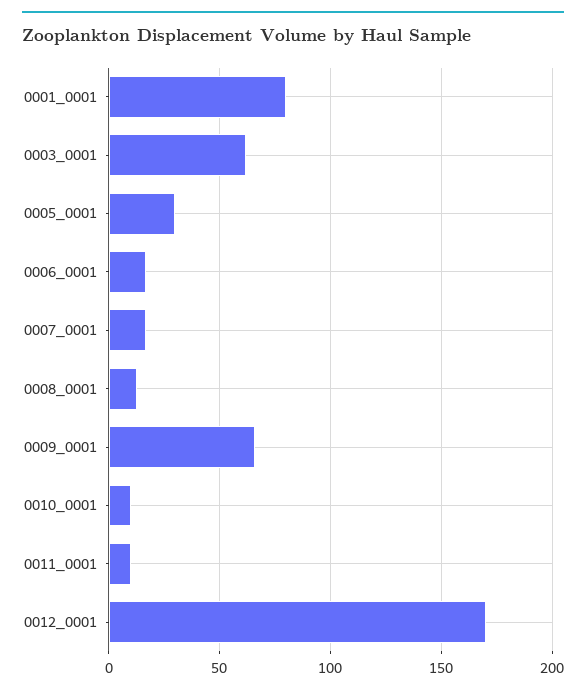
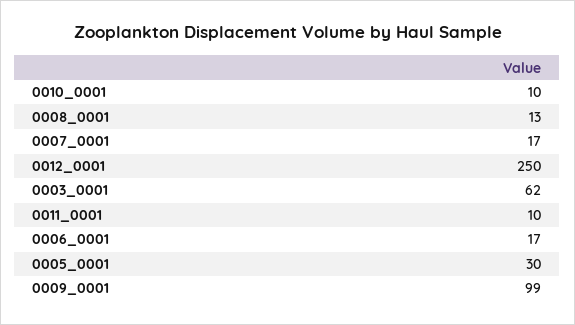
  {
-   "0001_0001": 80,
    "0003_0001": 62,
    "0005_0001": 30,
    "0006_0001": 17,
    "0007_0001": 17,
    "0008_0001": 13,
-   "0009_0001": 65,
+   "0009_0001": 99,
    "0010_0001": 10,
    "0011_0001": 10,
-   "0012_0001": 170
+   "0012_0001": 250
  }

